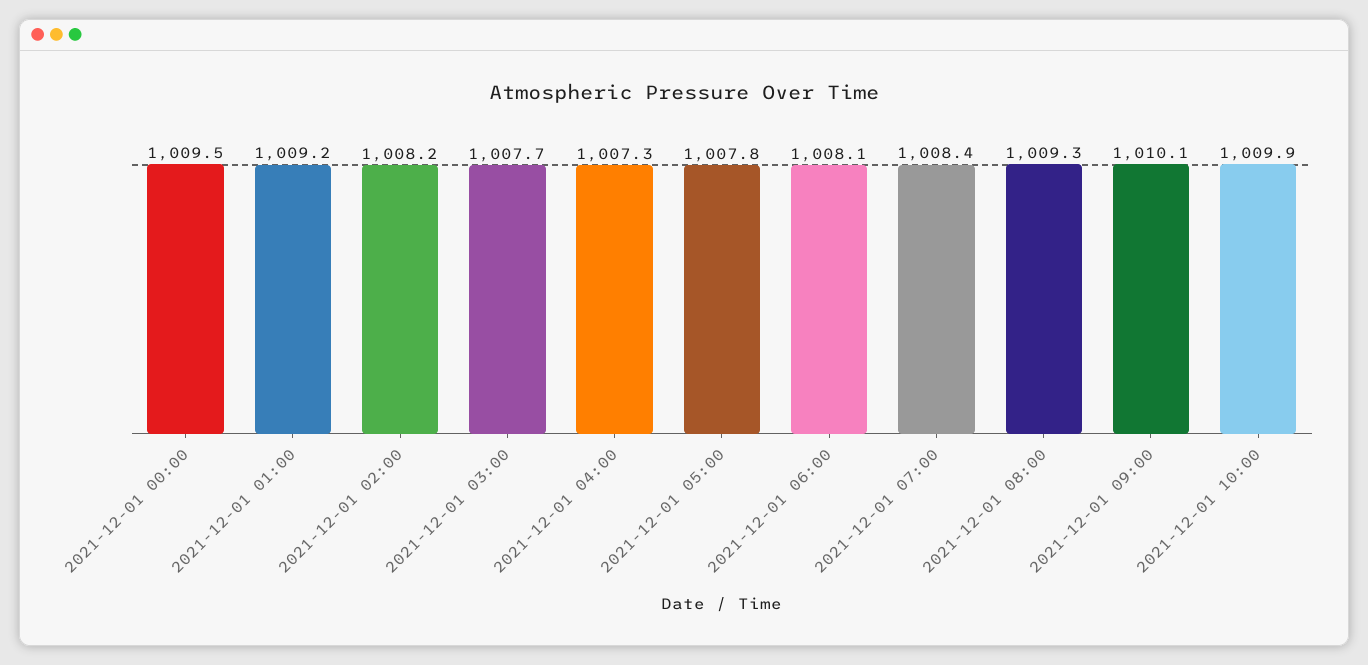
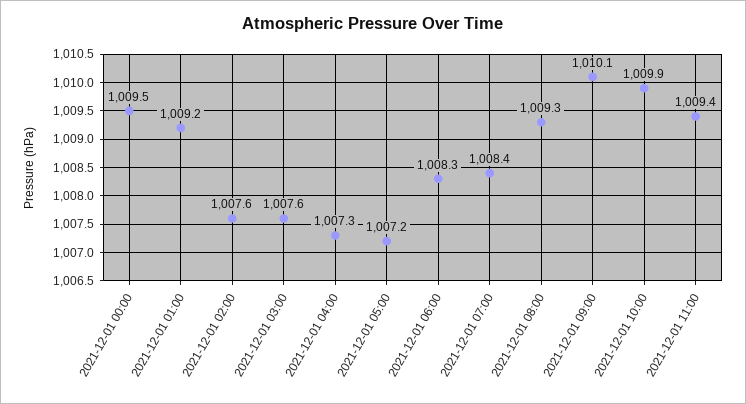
  {
    "2021-12-01 00:00": 1009.5,
    "2021-12-01 01:00": 1009.2,
-   "2021-12-01 02:00": 1008.2,
+   "2021-12-01 02:00": 1007.6,
-   "2021-12-01 03:00": 1007.7,
+   "2021-12-01 03:00": 1007.6,
    "2021-12-01 04:00": 1007.3,
-   "2021-12-01 05:00": 1007.8,
+   "2021-12-01 05:00": 1007.2,
-   "2021-12-01 06:00": 1008.1,
+   "2021-12-01 06:00": 1008.3,
    "2021-12-01 07:00": 1008.4,
    "2021-12-01 08:00": 1009.3,
    "2021-12-01 09:00": 1010.1,
-   "2021-12-01 10:00": 1009.9
+   "2021-12-01 10:00": 1009.9,
+   "2021-12-01 11:00": 1009.4
  }

